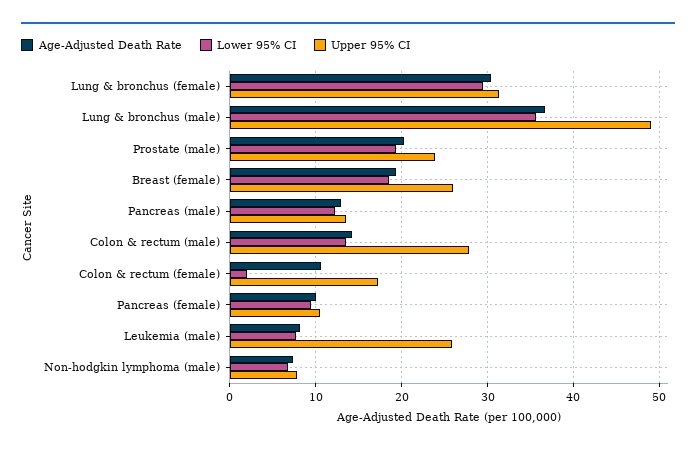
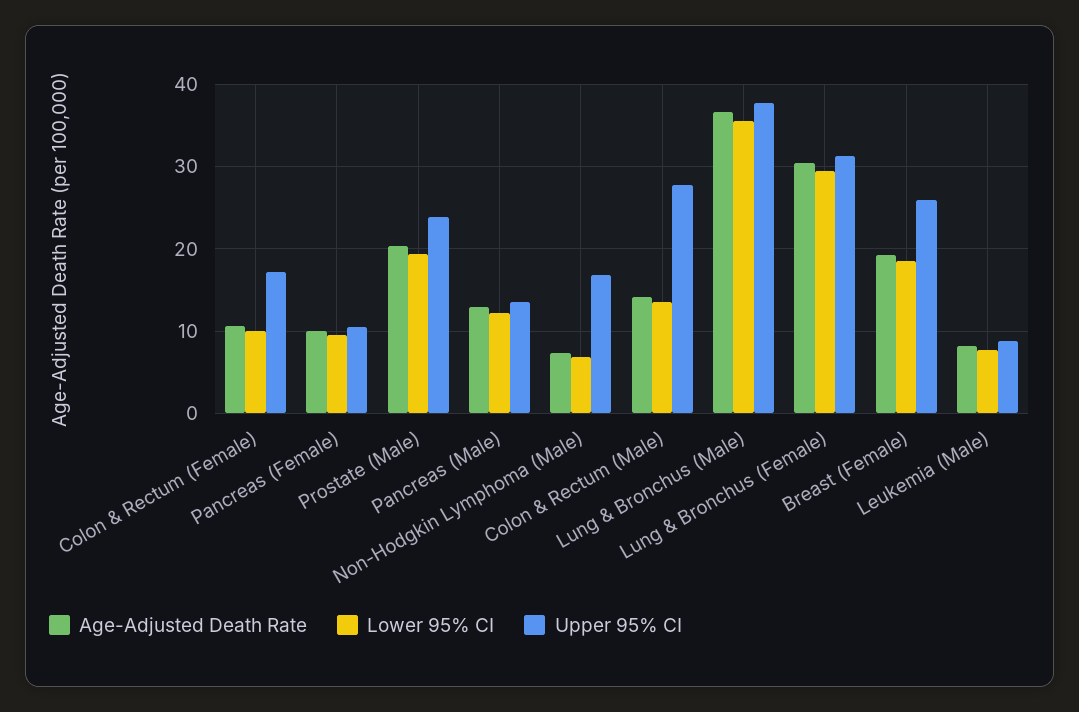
  {
    "Age-Adjusted Death Rate": {
      "Lung & bronchus (female)": 30,
      "Lung & bronchus (male)": 37,
      "Prostate (male)": 20,
      "Breast (female)": 19,
      "Pancreas (male)": 13,
      "Colon & rectum (male)": 14,
      "Colon & rectum (female)": 11,
      "Pancreas (female)": 10,
      "Leukemia (male)": 8,
      "Non-hodgkin lymphoma (male)": 7
    },
    "Lower 95% CI": {
      "Lung & bronchus (female)": 30,
      "Lung & bronchus (male)": 36,
      "Prostate (male)": 19,
      "Breast (female)": 19,
      "Pancreas (male)": 12,
      "Colon & rectum (male)": 14,
-     "Colon & rectum (female)": 2,
+     "Colon & rectum (female)": 10,
      "Pancreas (female)": 10,
      "Leukemia (male)": 8,
      "Non-hodgkin lymphoma (male)": 7
    },
    "Upper 95% CI": {
      "Lung & bronchus (female)": 31,
-     "Lung & bronchus (male)": 49,
+     "Lung & bronchus (male)": 38,
      "Prostate (male)": 24,
      "Breast (female)": 26,
      "Pancreas (male)": 14,
      "Colon & rectum (male)": 28,
      "Colon & rectum (female)": 17,
      "Pancreas (female)": 11,
-     "Leukemia (male)": 26,
+     "Leukemia (male)": 9,
-     "Non-hodgkin lymphoma (male)": 8
+     "Non-hodgkin lymphoma (male)": 17
    }
  }

